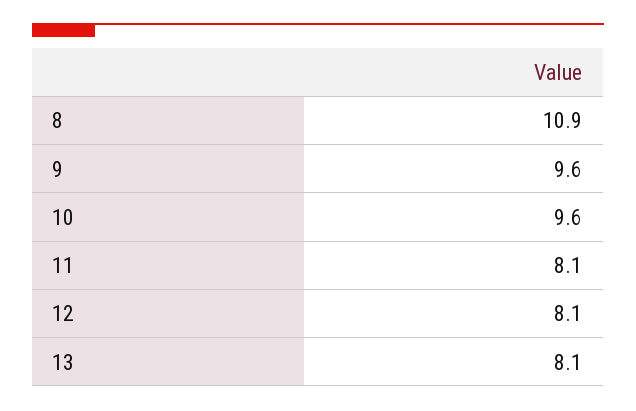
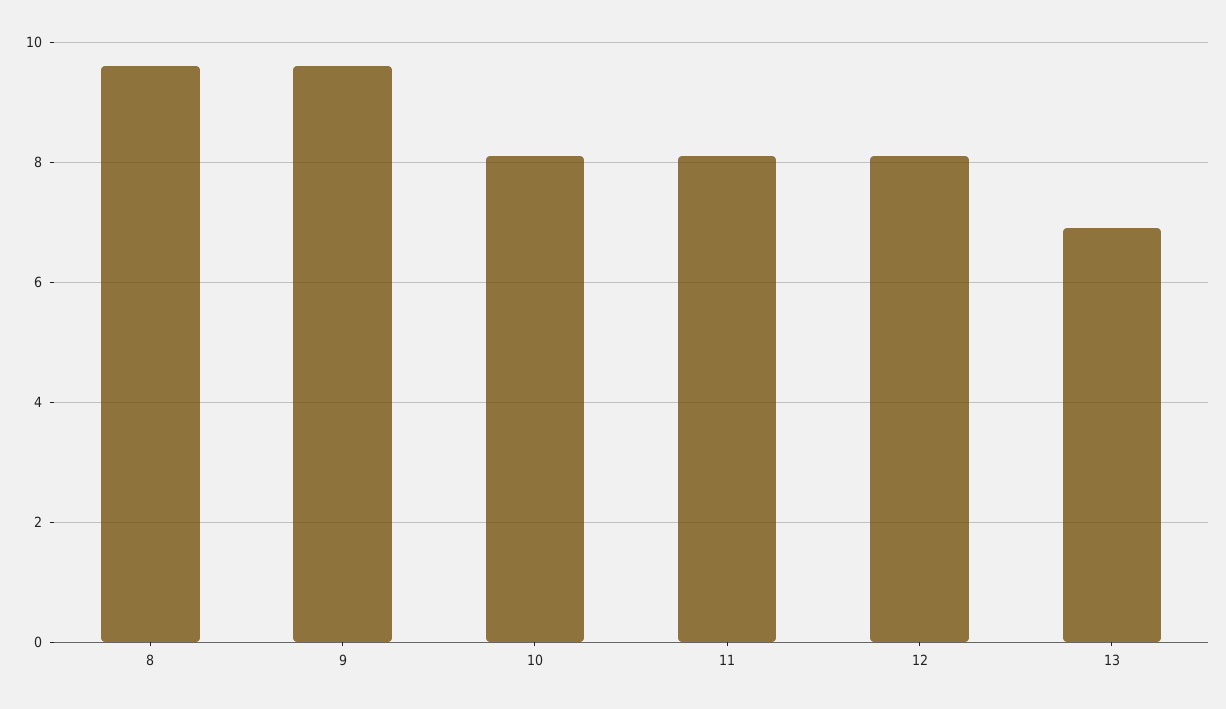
  {
-   "8": 10.9,
+   "8": 9.5,
    "9": 9.6,
-   "10": 9.6,
+   "10": 8,
    "11": 8.1,
    "12": 8.1,
-   "13": 8.1
+   "13": 7
  }

